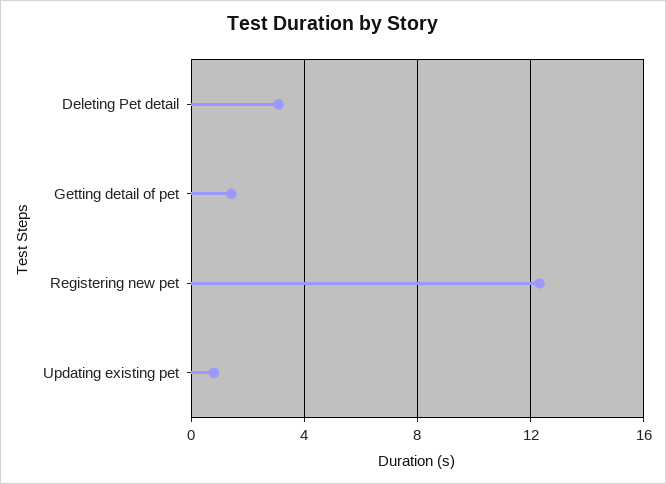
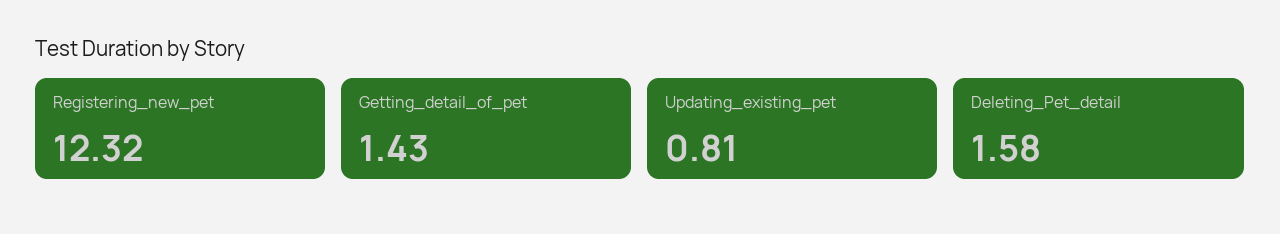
  {
-   "Deleting Pet detail": 3,
+   "Deleting Pet detail": 1.58,
    "Getting detail of pet": 1.43,
    "Registering new pet": 12.32,
    "Updating existing pet": 0.81
  }

